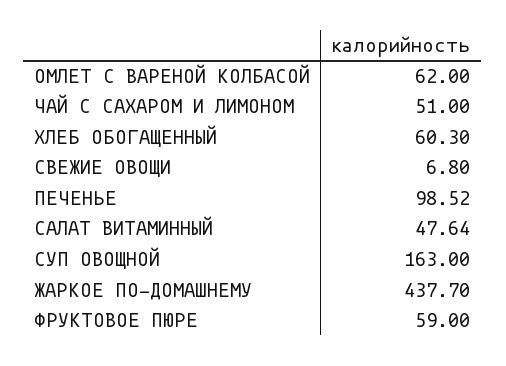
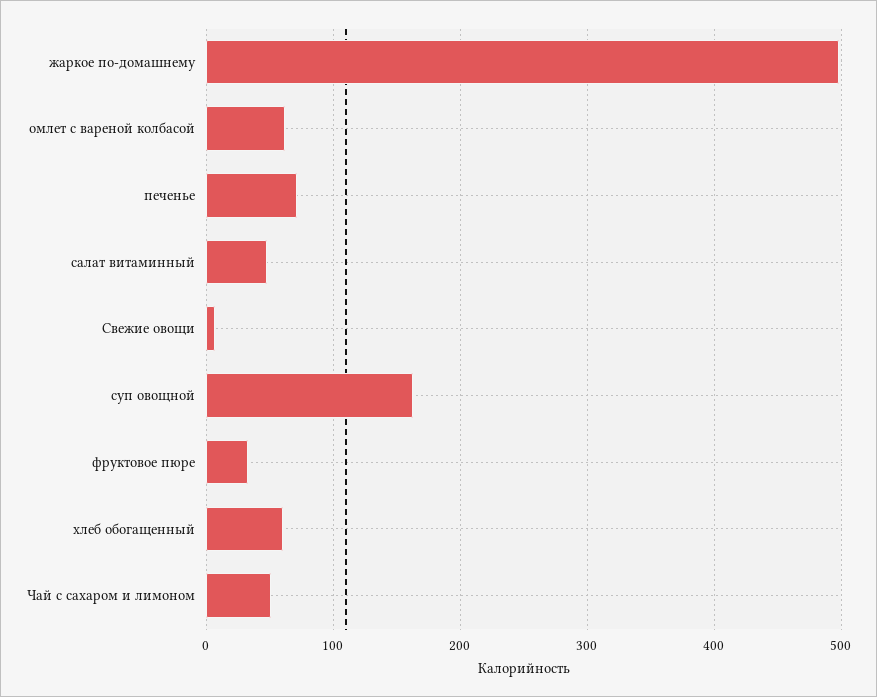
  {
    "ОМЛЕТ С ВАРЕНОЙ КОЛБАСОЙ": 62,
    "ЧАЙ С САХАРОМ И ЛИМОНОМ": 51,
    "ХЛЕБ ОБОГАЩЕННЫЙ": 60.3,
    "СВЕЖИЕ ОВОЩИ": 6.8,
-   "ПЕЧЕНЬЕ": 98.52,
+   "ПЕЧЕНЬЕ": 70,
    "САЛАТ ВИТАМИННЫЙ": 47.64,
    "СУП ОВОЩНОЙ": 163,
-   "ЖАРКОЕ ПО-ДОМАШНЕМУ": 437.7,
+   "ЖАРКОЕ ПО-ДОМАШНЕМУ": 500,
-   "ФРУКТОВОЕ ПЮРЕ": 59
+   "ФРУКТОВОЕ ПЮРЕ": 30
  }

